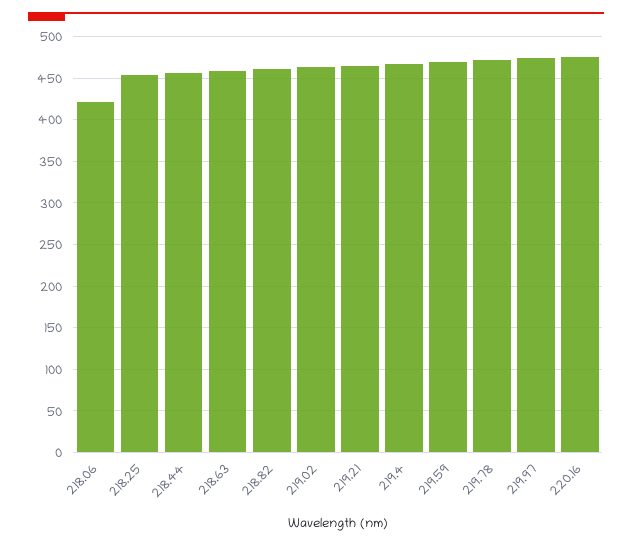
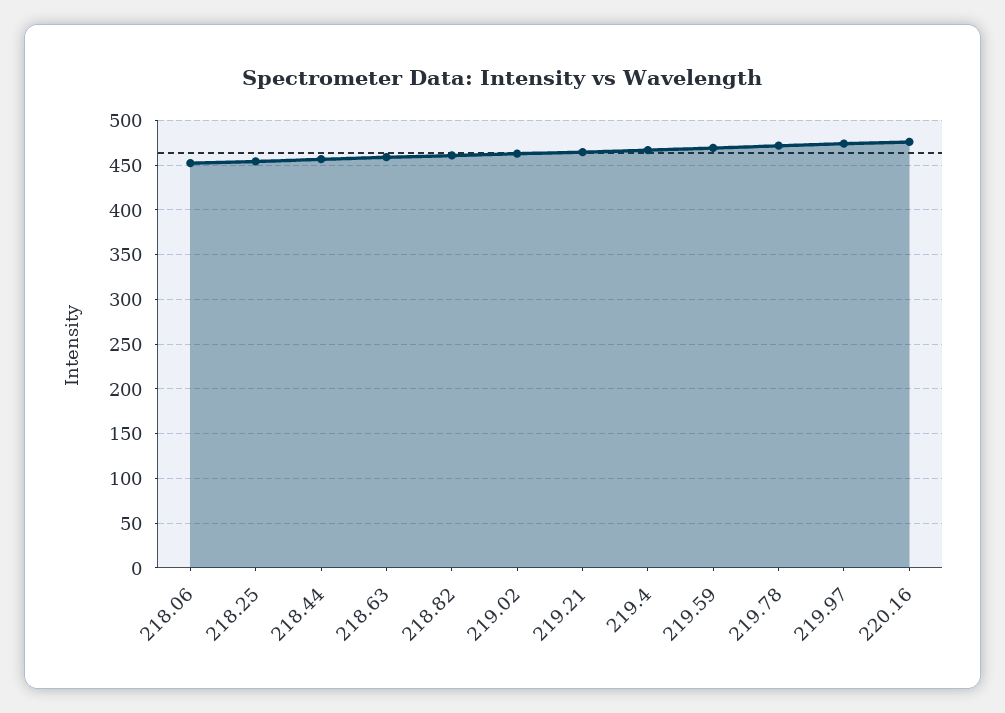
  {
-   "218.06": 420,
+   "218.06": 450,
    "218.25": 450,
    "218.44": 460,
    "218.63": 460,
    "218.82": 460,
    "219.02": 460,
    "219.21": 460,
    "219.4": 470,
    "219.59": 470,
    "219.78": 470,
    "219.97": 470,
    "220.16": 480
  }

